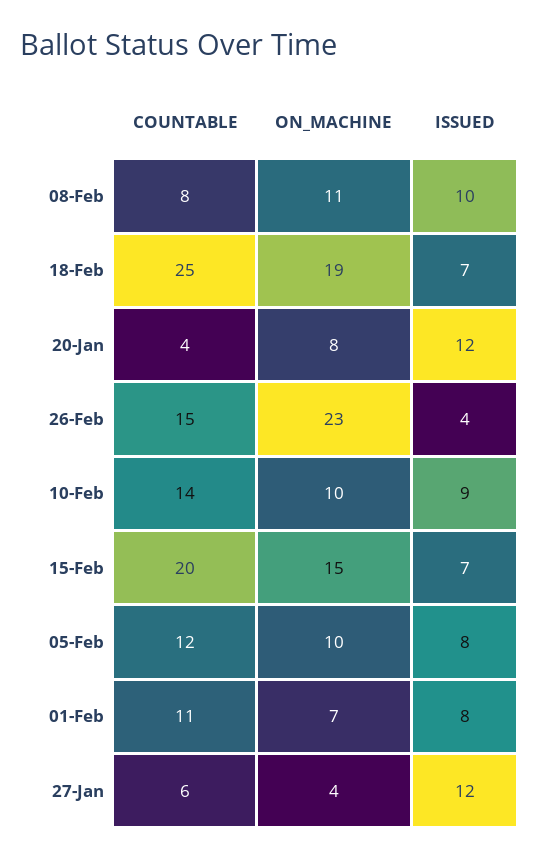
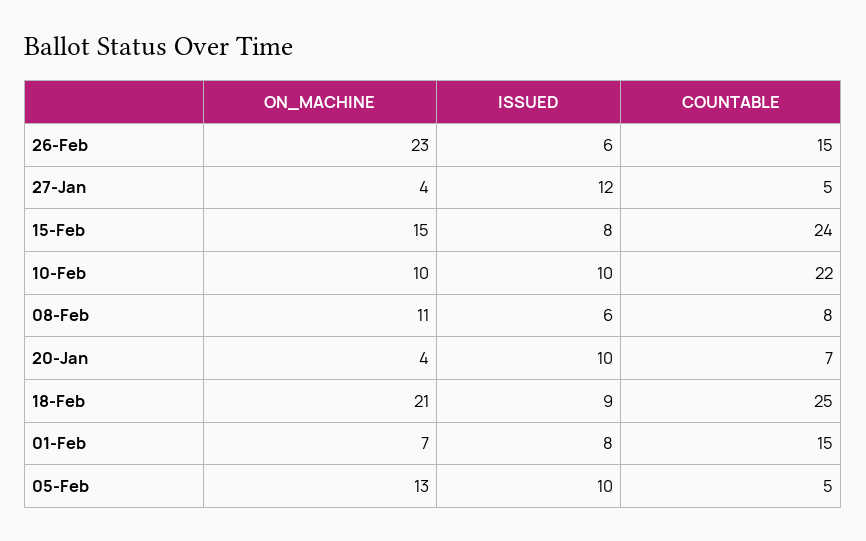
  {
    "COUNTABLE": {
      "08-Feb": 8,
      "18-Feb": 25,
-     "20-Jan": 4,
+     "20-Jan": 7,
      "26-Feb": 15,
-     "10-Feb": 14,
+     "10-Feb": 22,
-     "15-Feb": 20,
+     "15-Feb": 24,
-     "05-Feb": 12,
+     "05-Feb": 5,
-     "01-Feb": 11,
+     "01-Feb": 15,
-     "27-Jan": 6
+     "27-Jan": 5
    },
    "ON_MACHINE": {
      "08-Feb": 11,
-     "18-Feb": 19,
+     "18-Feb": 21,
-     "20-Jan": 8,
+     "20-Jan": 4,
      "26-Feb": 23,
      "10-Feb": 10,
      "15-Feb": 15,
-     "05-Feb": 10,
+     "05-Feb": 13,
      "01-Feb": 7,
      "27-Jan": 4
    },
    "ISSUED": {
-     "08-Feb": 10,
+     "08-Feb": 6,
-     "18-Feb": 7,
+     "18-Feb": 9,
-     "20-Jan": 12,
+     "20-Jan": 10,
-     "26-Feb": 4,
+     "26-Feb": 6,
-     "10-Feb": 9,
+     "10-Feb": 10,
-     "15-Feb": 7,
+     "15-Feb": 8,
-     "05-Feb": 8,
+     "05-Feb": 10,
      "01-Feb": 8,
      "27-Jan": 12
    }
  }

